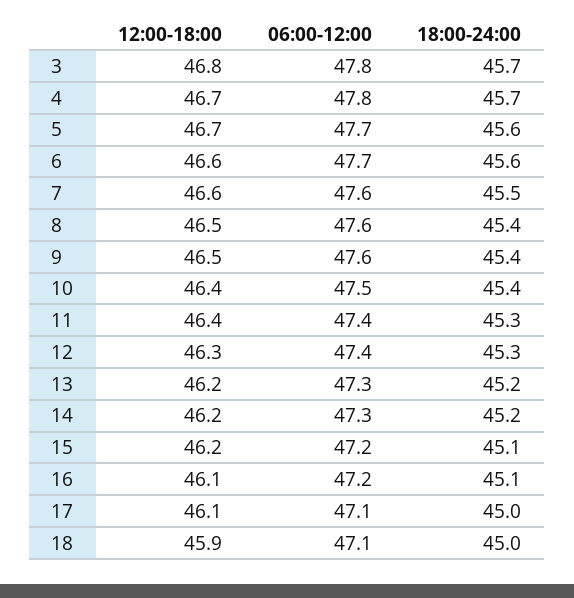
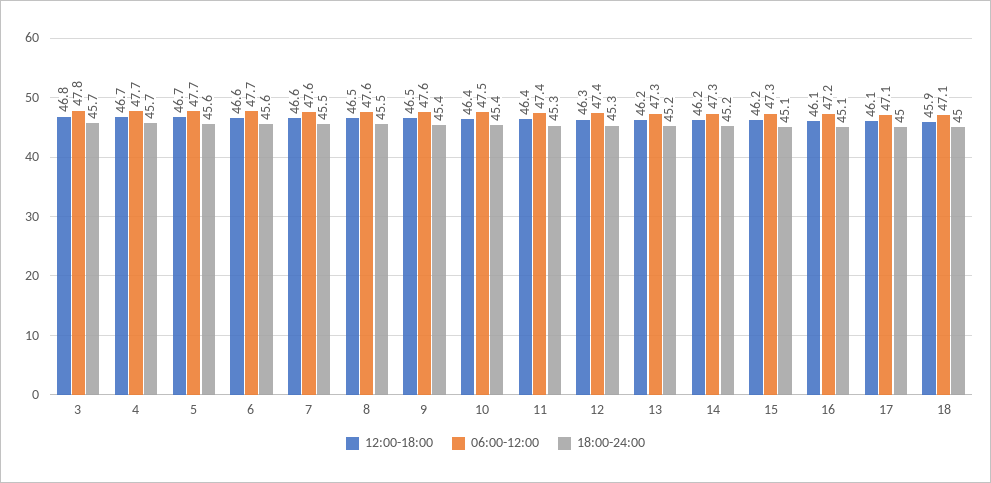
  {
    "12:00-18:00": {
      "3": 46.8,
      "4": 46.7,
      "5": 46.7,
      "6": 46.6,
      "7": 46.6,
      "8": 46.5,
      "9": 46.5,
      "10": 46.4,
      "11": 46.4,
      "12": 46.3,
      "13": 46.2,
      "14": 46.2,
      "15": 46.2,
      "16": 46.1,
      "17": 46.1,
      "18": 45.9
    },
    "06:00-12:00": {
      "3": 47.8,
-     "4": 47.8,
+     "4": 47.7,
      "5": 47.7,
      "6": 47.7,
      "7": 47.6,
      "8": 47.6,
      "9": 47.6,
      "10": 47.5,
      "11": 47.4,
      "12": 47.4,
      "13": 47.3,
      "14": 47.3,
-     "15": 47.2,
+     "15": 47.3,
      "16": 47.2,
      "17": 47.1,
      "18": 47.1
    },
    "18:00-24:00": {
      "3": 45.7,
      "4": 45.7,
      "5": 45.6,
      "6": 45.6,
      "7": 45.5,
-     "8": 45.4,
+     "8": 45.5,
      "9": 45.4,
      "10": 45.4,
      "11": 45.3,
      "12": 45.3,
      "13": 45.2,
      "14": 45.2,
      "15": 45.1,
      "16": 45.1,
      "17": 45,
      "18": 45
    }
  }

